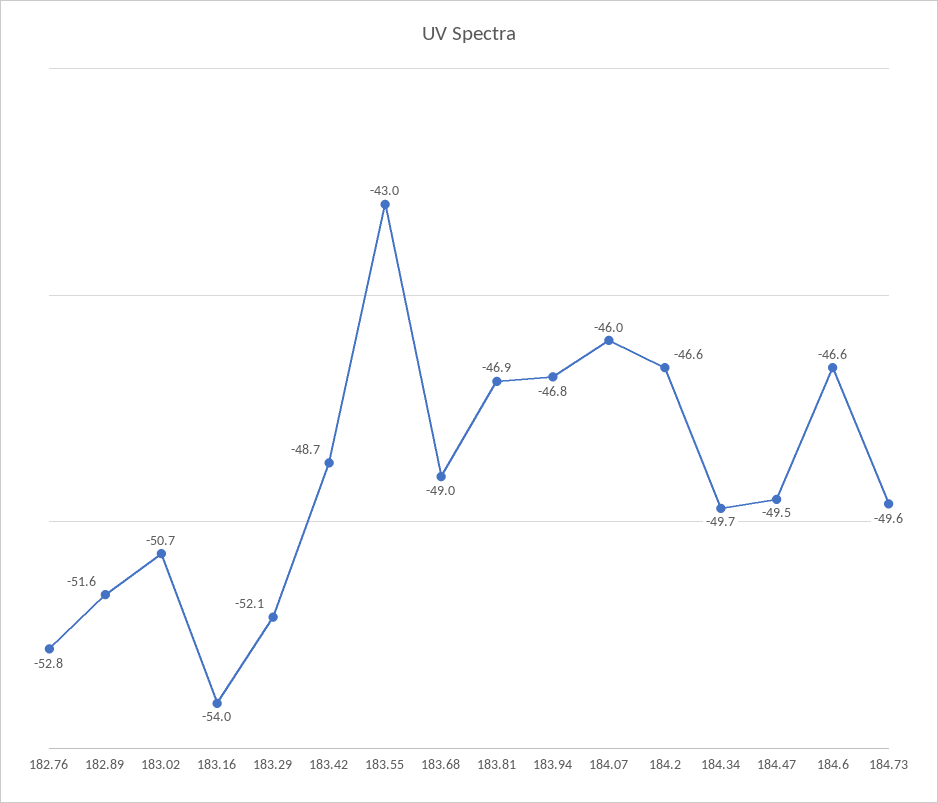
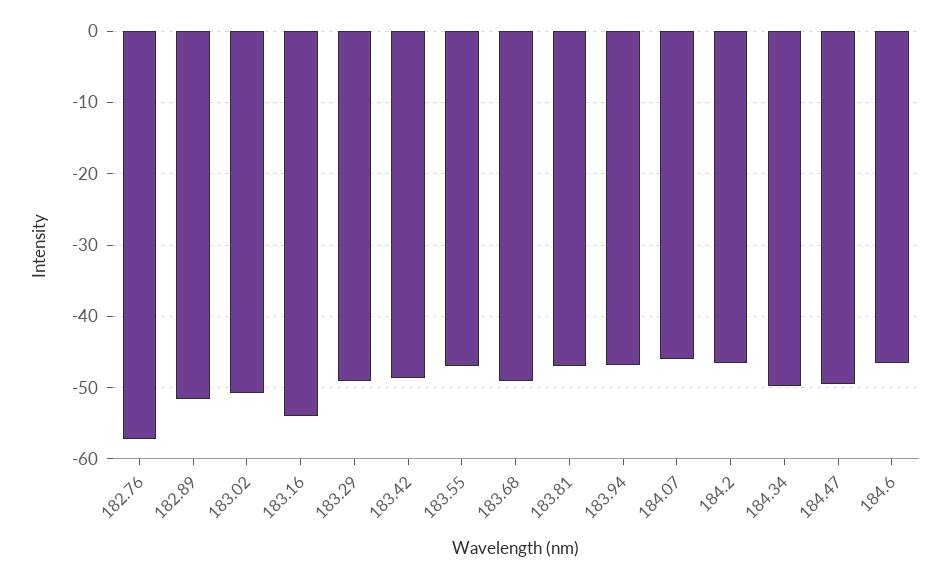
  {
-   "182.76": -52.8,
+   "182.76": -57,
    "182.89": -51.6,
    "183.02": -50.7,
    "183.16": -54,
-   "183.29": -52.1,
+   "183.29": -49,
    "183.42": -48.7,
-   "183.55": -43,
+   "183.55": -47,
    "183.68": -49,
    "183.81": -46.9,
    "183.94": -46.8,
    "184.07": -46,
    "184.2": -46.6,
    "184.34": -49.7,
    "184.47": -49.5,
-   "184.6": -46.6,
+   "184.6": -46.6
-   "184.73": -49.6
  }

